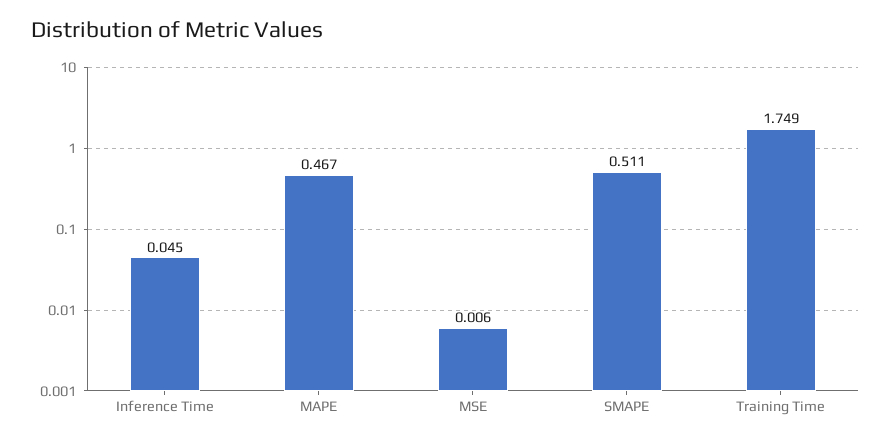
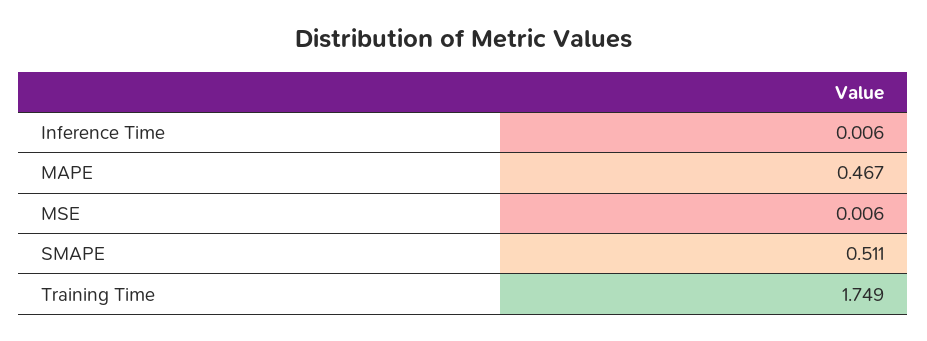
  {
-   "Inference Time": 0.045,
+   "Inference Time": 0.006,
    "MAPE": 0.467,
    "MSE": 0.006,
    "SMAPE": 0.511,
    "Training Time": 1.749
  }

